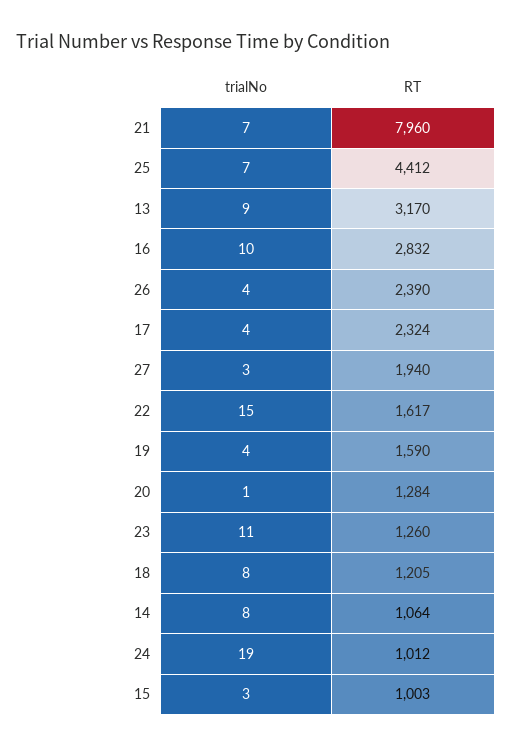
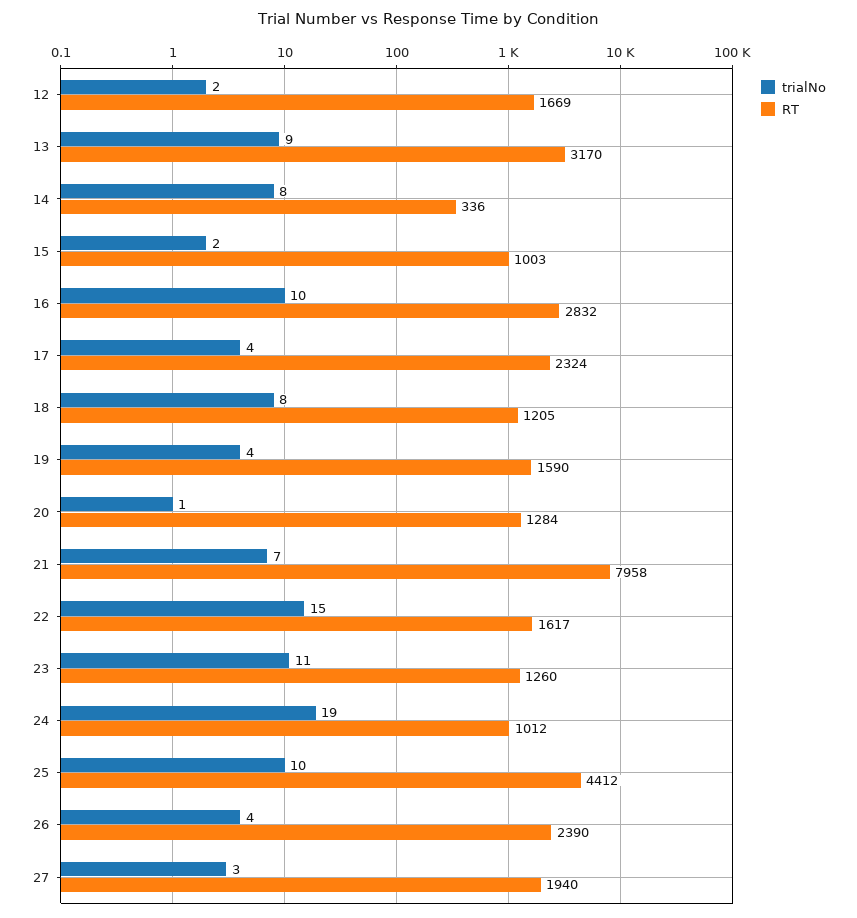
  {
    "trialNo": {
      "21": 7,
-     "25": 7,
+     "25": 10,
      "13": 9,
      "16": 10,
      "26": 4,
      "17": 4,
      "27": 3,
      "22": 15,
      "19": 4,
      "20": 1,
      "23": 11,
      "18": 8,
      "14": 8,
      "24": 19,
-     "15": 3
+     "15": 2,
+     "12": 2
    },
    "RT": {
-     "21": 7960,
+     "21": 7958,
      "25": 4412,
      "13": 3170,
      "16": 2832,
      "26": 2390,
      "17": 2324,
      "27": 1940,
      "22": 1617,
      "19": 1590,
      "20": 1284,
      "23": 1260,
      "18": 1205,
-     "14": 1064,
+     "14": 336,
      "24": 1012,
-     "15": 1003
+     "15": 1003,
+     "12": 1669
    }
  }

